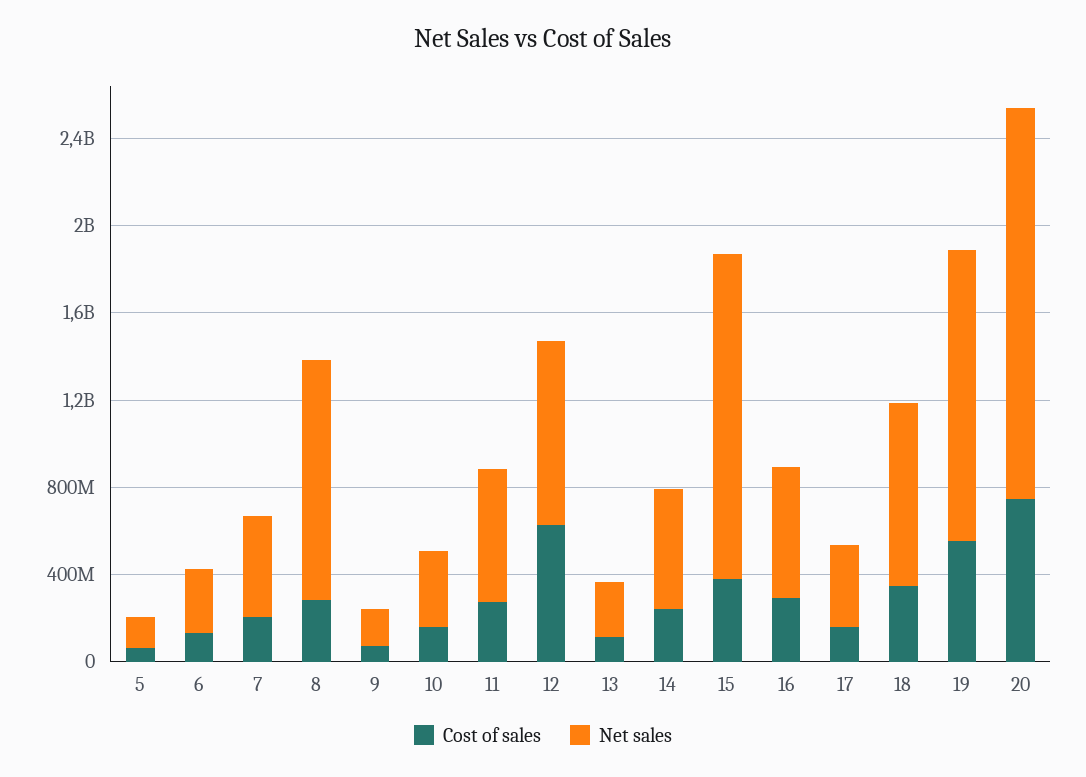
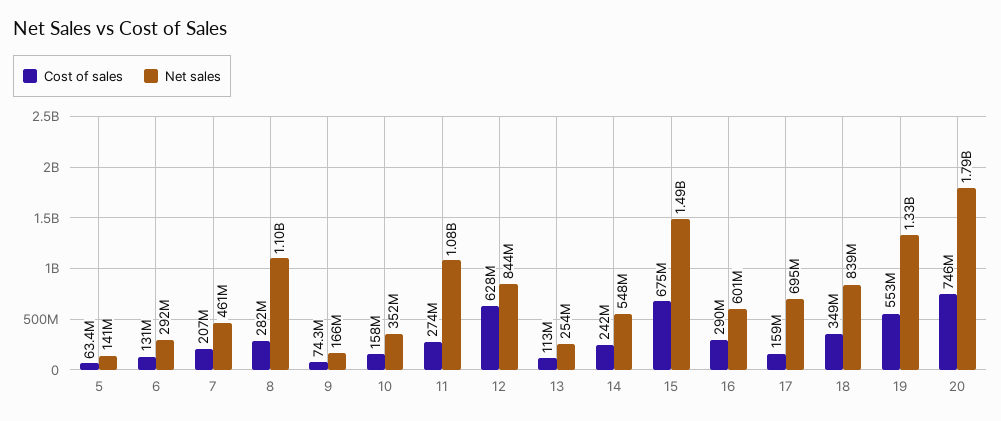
  {
    "Cost of sales": {
      "5": 63400000,
      "6": 131000000,
      "7": 207000000,
      "8": 282000000,
      "9": 74300000,
      "10": 158000000,
      "11": 274000000,
      "12": 628000000,
      "13": 113000000,
      "14": 242000000,
-     "15": 400000000,
+     "15": 675000000,
      "16": 290000000,
      "17": 159000000,
      "18": 349000000,
      "19": 553000000,
      "20": 746000000
    },
    "Net sales": {
      "5": 141000000,
      "6": 292000000,
      "7": 461000000,
      "8": 1100000000,
      "9": 166000000,
      "10": 352000000,
-     "11": 600000000,
+     "11": 1080000000,
      "12": 844000000,
      "13": 254000000,
      "14": 548000000,
      "15": 1490000000,
      "16": 601000000,
-     "17": 400000000,
+     "17": 695000000,
      "18": 839000000,
      "19": 1330000000,
      "20": 1790000000
    }
  }

